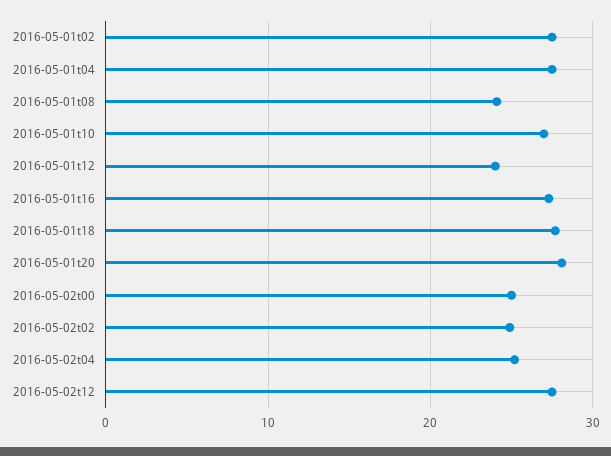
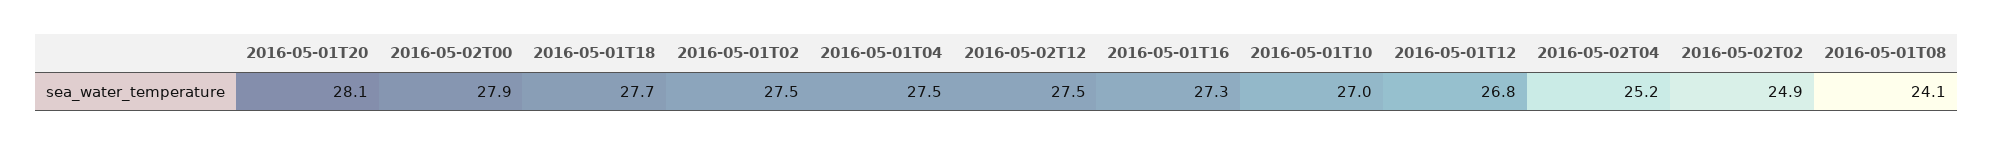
  {
    "2016-05-01t02": 27.5,
    "2016-05-01t04": 27.5,
    "2016-05-01t08": 24.1,
    "2016-05-01t10": 27,
-   "2016-05-01t12": 24,
+   "2016-05-01t12": 26.8,
    "2016-05-01t16": 27.3,
    "2016-05-01t18": 27.7,
    "2016-05-01t20": 28.1,
-   "2016-05-02t00": 25,
+   "2016-05-02t00": 27.9,
    "2016-05-02t02": 24.9,
    "2016-05-02t04": 25.2,
    "2016-05-02t12": 27.5
  }

